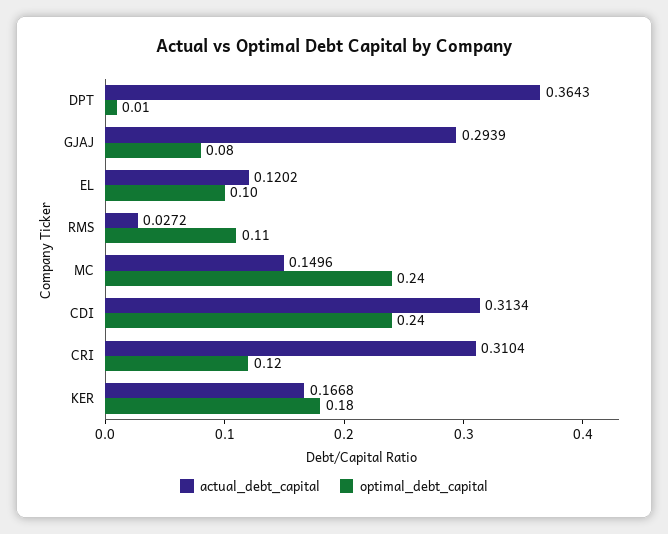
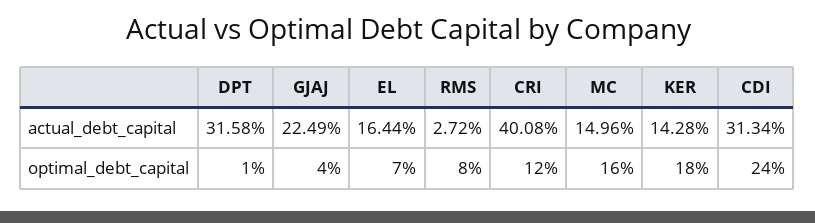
  {
    "actual_debt_capital": {
-     "DPT": 0.3643,
+     "DPT": 0.3158,
-     "GJAJ": 0.2939,
+     "GJAJ": 0.2249,
-     "EL": 0.1202,
+     "EL": 0.1644,
      "RMS": 0.0272,
      "MC": 0.1496,
      "CDI": 0.3134,
-     "CRI": 0.3104,
+     "CRI": 0.4008,
-     "KER": 0.1668
+     "KER": 0.1428
    },
    "optimal_debt_capital": {
      "DPT": 0.01,
-     "GJAJ": 0.08,
+     "GJAJ": 0.04,
-     "EL": 0.1,
+     "EL": 0.07,
-     "RMS": 0.11,
+     "RMS": 0.08,
-     "MC": 0.24,
+     "MC": 0.16,
      "CDI": 0.24,
      "CRI": 0.12,
      "KER": 0.18
    }
  }

